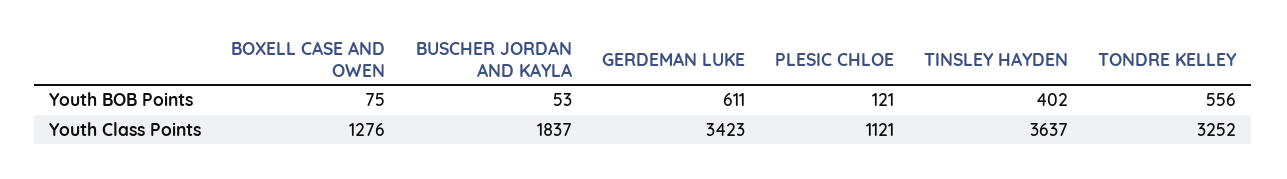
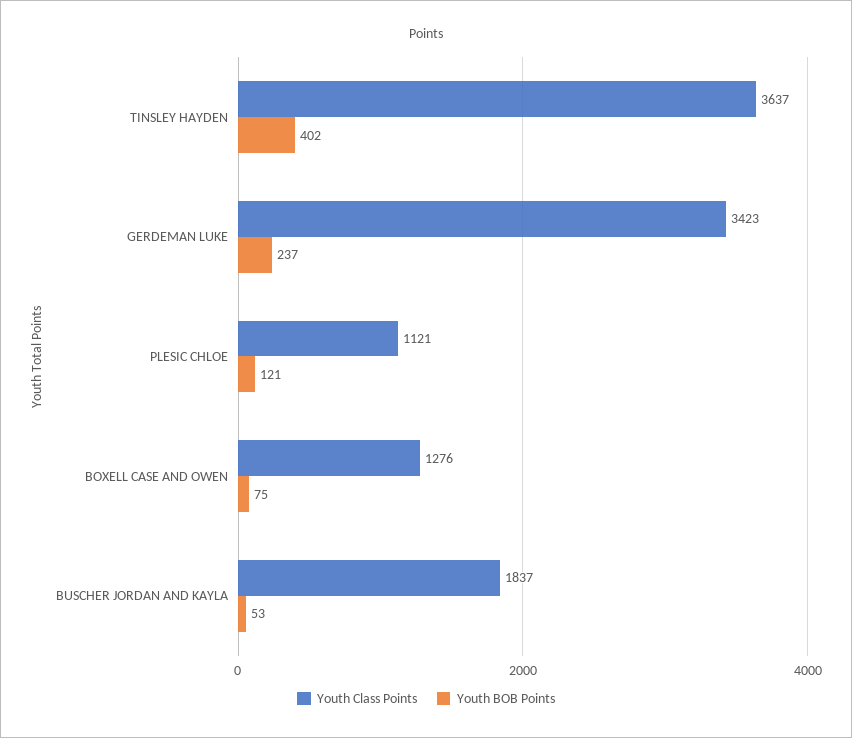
  {
    "Youth BOB Points": {
      "BOXELL CASE AND OWEN": 75,
      "BUSCHER JORDAN AND KAYLA": 53,
-     "GERDEMAN LUKE": 611,
+     "GERDEMAN LUKE": 237,
      "PLESIC CHLOE": 121,
-     "TINSLEY HAYDEN": 402,
+     "TINSLEY HAYDEN": 402
-     "TONDRE KELLEY": 556
    },
    "Youth Class Points": {
      "BOXELL CASE AND OWEN": 1276,
      "BUSCHER JORDAN AND KAYLA": 1837,
      "GERDEMAN LUKE": 3423,
      "PLESIC CHLOE": 1121,
-     "TINSLEY HAYDEN": 3637,
+     "TINSLEY HAYDEN": 3637
-     "TONDRE KELLEY": 3252
    }
  }

